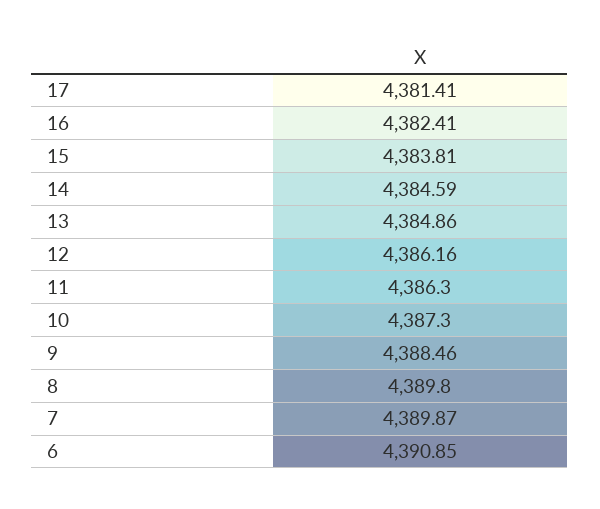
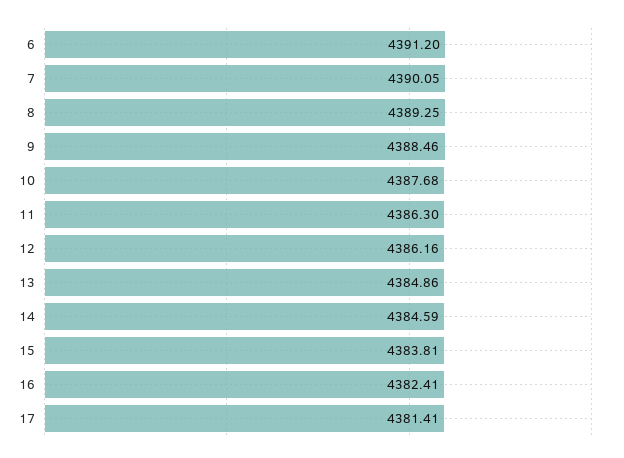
  {
    "17": 4381.41,
    "16": 4382.41,
    "15": 4383.81,
    "14": 4384.59,
    "13": 4384.86,
    "12": 4386.16,
    "11": 4386.3,
-   "10": 4387.3,
+   "10": 4387.68,
    "9": 4388.46,
-   "8": 4389.8,
+   "8": 4389.25,
-   "7": 4389.87,
+   "7": 4390.05,
-   "6": 4390.85
+   "6": 4391.2
  }

